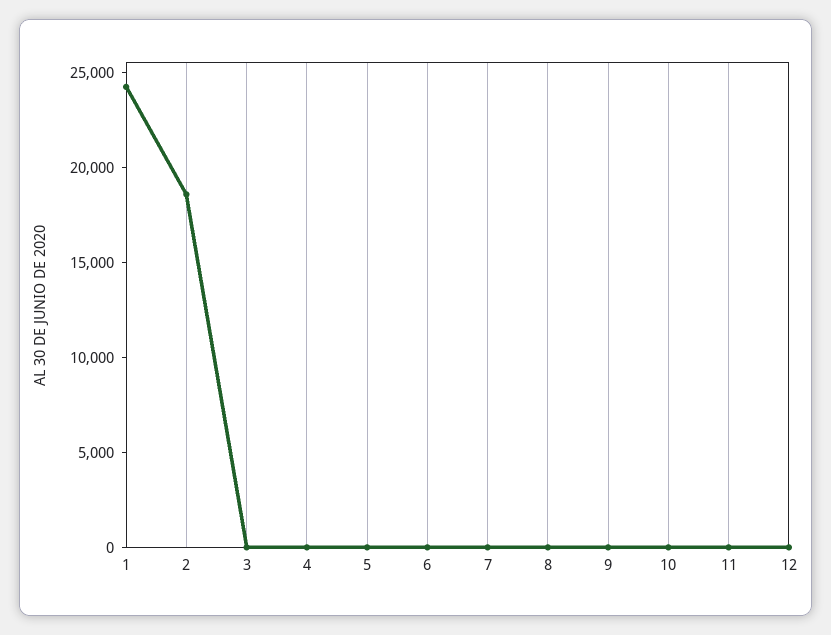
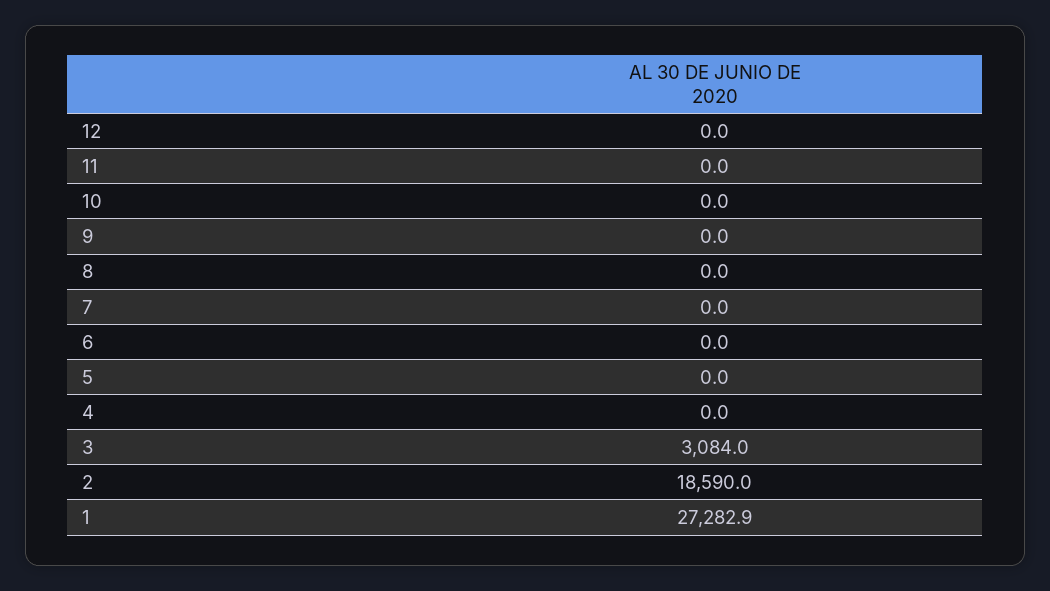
  {
-   "1": 24000,
+   "1": 27282.9,
    "2": 18590,
-   "3": 0,
+   "3": 3084,
    "4": 0,
    "5": 0,
    "6": 0,
    "7": 0,
    "8": 0,
    "9": 0,
    "10": 0,
    "11": 0,
    "12": 0
  }

